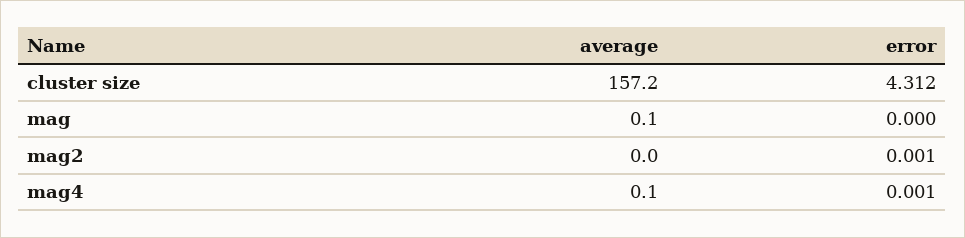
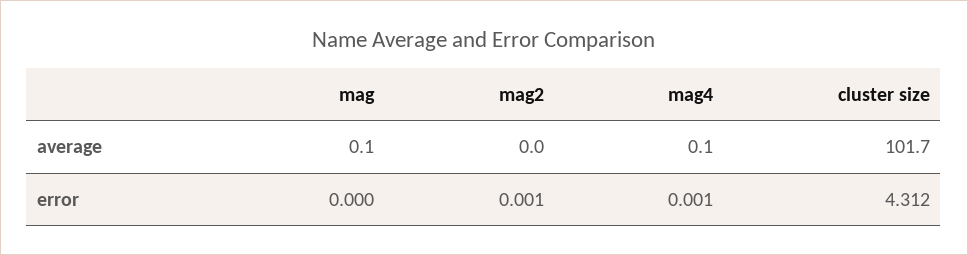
  {
    "average": {
-     "cluster size": 157.2,
+     "cluster size": 101.7,
      "mag": 0.1,
      "mag2": 0,
      "mag4": 0.1
    },
    "error": {
      "cluster size": 4.312,
      "mag": 0,
      "mag2": 0.001,
      "mag4": 0.001
    }
  }

